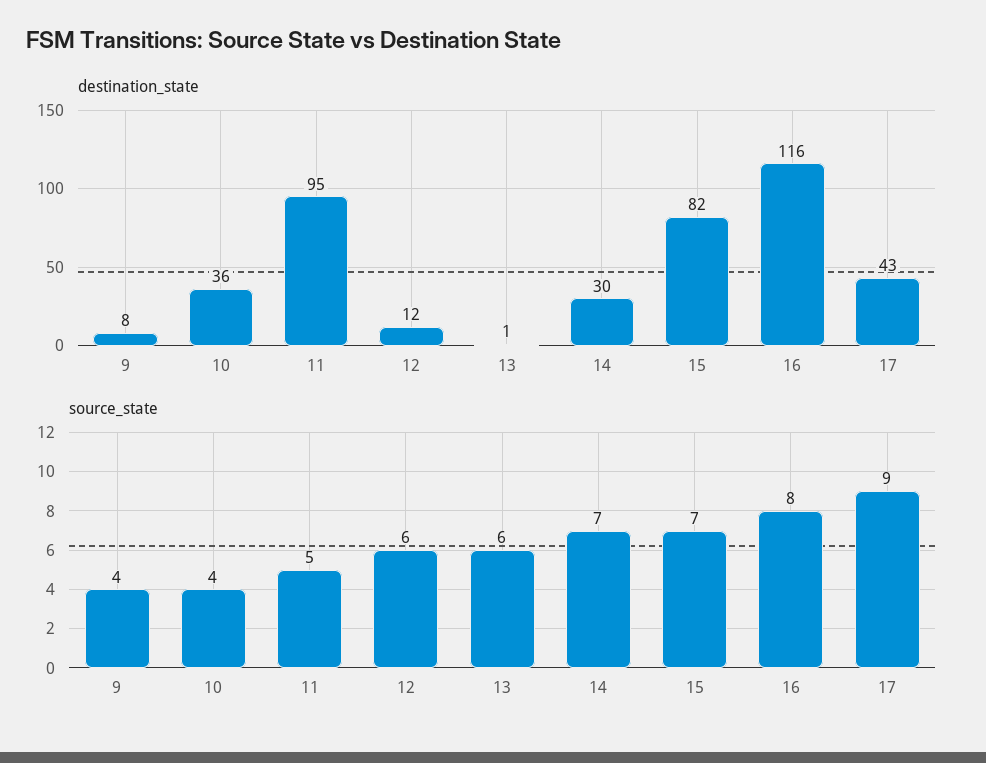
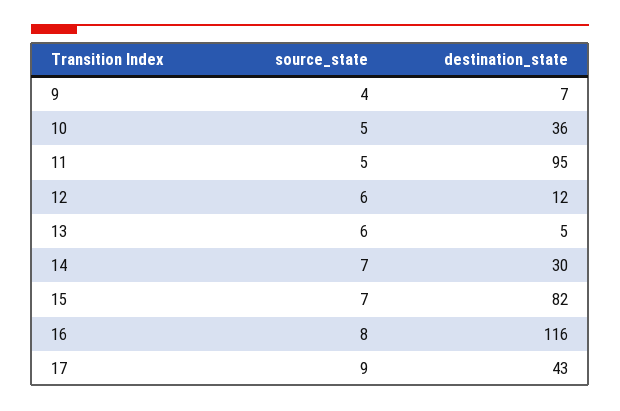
  {
    "destination_state": {
-     "9": 8,
+     "9": 7,
      "10": 36,
      "11": 95,
      "12": 12,
-     "13": 1,
+     "13": 5,
      "14": 30,
      "15": 82,
      "16": 116,
      "17": 43
    },
    "source_state": {
      "9": 4,
-     "10": 4,
+     "10": 5,
      "11": 5,
      "12": 6,
      "13": 6,
      "14": 7,
      "15": 7,
      "16": 8,
      "17": 9
    }
  }

